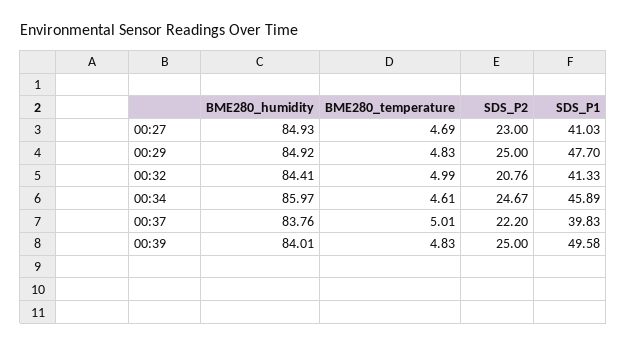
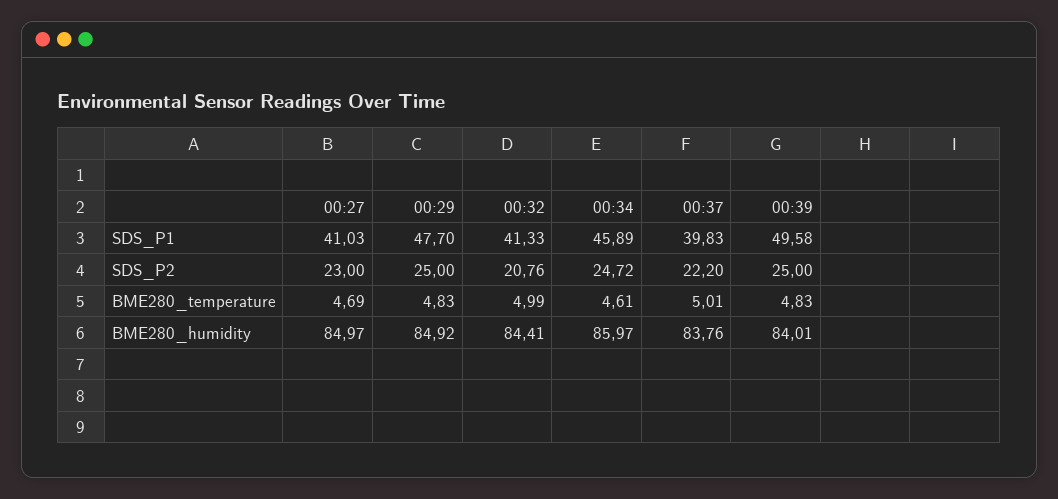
  {
    "BME280_humidity": {
-     "00:27": 84.93,
+     "00:27": 84.97,
      "00:29": 84.92,
      "00:32": 84.41,
      "00:34": 85.97,
      "00:37": 83.76,
      "00:39": 84.01
    },
    "BME280_temperature": {
      "00:27": 4.69,
      "00:29": 4.83,
      "00:32": 4.99,
      "00:34": 4.61,
      "00:37": 5.01,
      "00:39": 4.83
    },
    "SDS_P2": {
      "00:27": 23,
      "00:29": 25,
      "00:32": 20.76,
-     "00:34": 24.67,
+     "00:34": 24.72,
      "00:37": 22.2,
      "00:39": 25
    },
    "SDS_P1": {
      "00:27": 41.03,
      "00:29": 47.7,
      "00:32": 41.33,
      "00:34": 45.89,
      "00:37": 39.83,
      "00:39": 49.58
    }
  }

